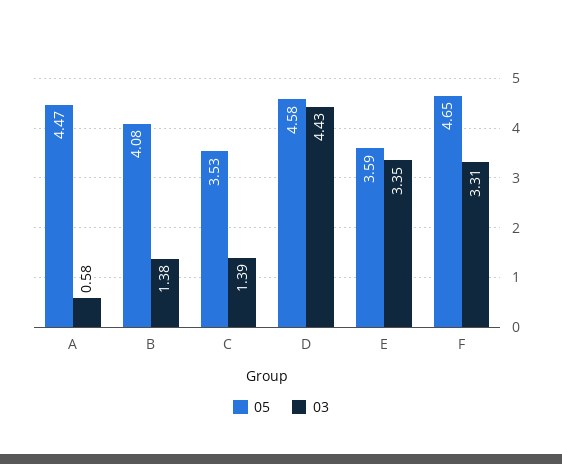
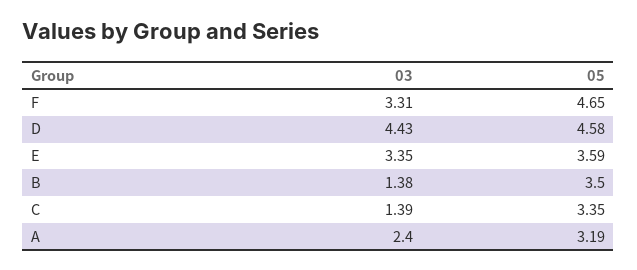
  {
    "05": {
-     "A": 4.47,
+     "A": 3.19,
-     "B": 4.08,
+     "B": 3.5,
-     "C": 3.53,
+     "C": 3.35,
      "D": 4.58,
      "E": 3.59,
      "F": 4.65
    },
    "03": {
-     "A": 0.58,
+     "A": 2.4,
      "B": 1.38,
      "C": 1.39,
      "D": 4.43,
      "E": 3.35,
      "F": 3.31
    }
  }

